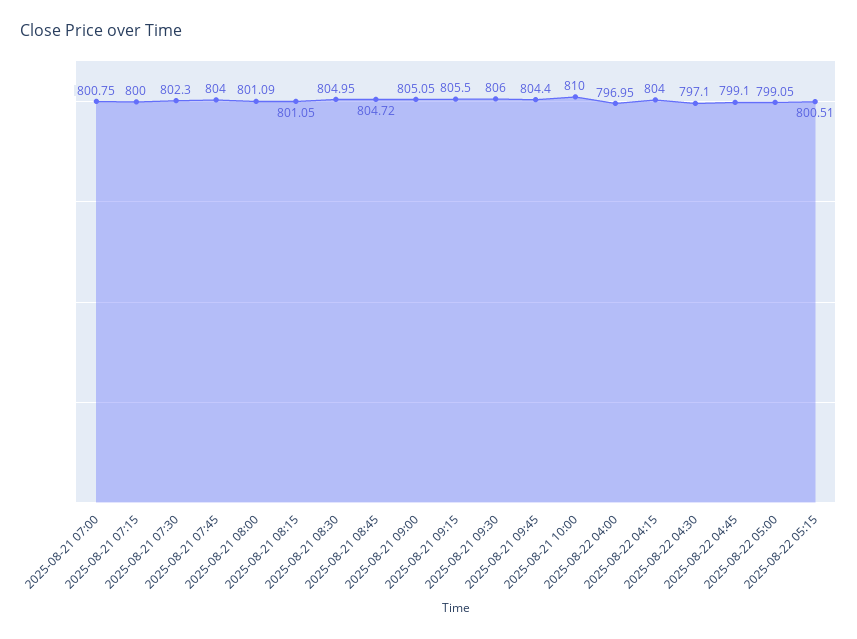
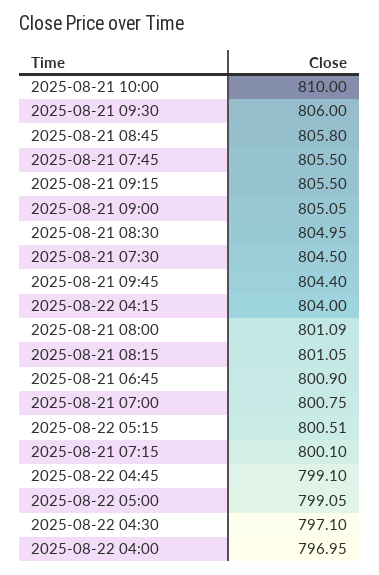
  {
    "2025-08-21 07:00": 800.75,
-   "2025-08-21 07:15": 800,
+   "2025-08-21 07:15": 800.1,
-   "2025-08-21 07:30": 802.3,
+   "2025-08-21 07:30": 804.5,
-   "2025-08-21 07:45": 804,
+   "2025-08-21 07:45": 805.5,
    "2025-08-21 08:00": 801.09,
    "2025-08-21 08:15": 801.05,
    "2025-08-21 08:30": 804.95,
-   "2025-08-21 08:45": 804.72,
+   "2025-08-21 08:45": 805.8,
    "2025-08-21 09:00": 805.05,
    "2025-08-21 09:15": 805.5,
    "2025-08-21 09:30": 806,
    "2025-08-21 09:45": 804.4,
    "2025-08-21 10:00": 810,
    "2025-08-22 04:00": 796.95,
    "2025-08-22 04:15": 804,
    "2025-08-22 04:30": 797.1,
    "2025-08-22 04:45": 799.1,
    "2025-08-22 05:00": 799.05,
-   "2025-08-22 05:15": 800.51
+   "2025-08-22 05:15": 800.51,
+   "2025-08-21 06:45": 800.9
  }

